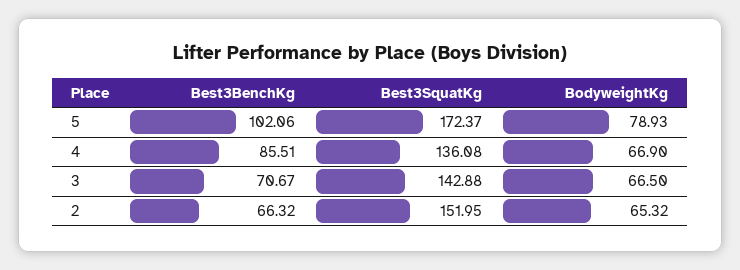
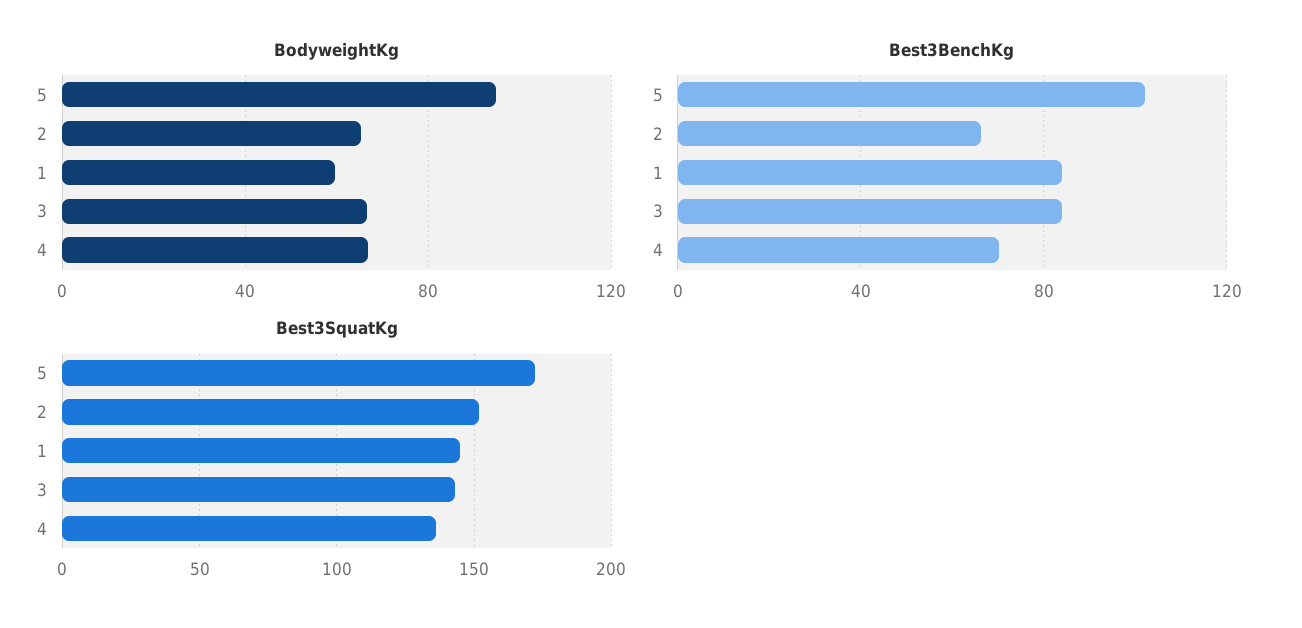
  {
    "Best3BenchKg": {
      "5": 102.06,
-     "4": 85.51,
+     "4": 70,
-     "3": 70.67,
+     "3": 85,
-     "2": 66.32
+     "2": 66.32,
+     "1": 85
    },
    "Best3SquatKg": {
      "5": 172.37,
      "4": 136.08,
      "3": 142.88,
-     "2": 151.95
+     "2": 151.95,
+     "1": 145
    },
    "BodyweightKg": {
-     "5": 78.93,
+     "5": 95,
      "4": 66.9,
      "3": 66.5,
-     "2": 65.32
+     "2": 65.32,
+     "1": 60
    }
  }

